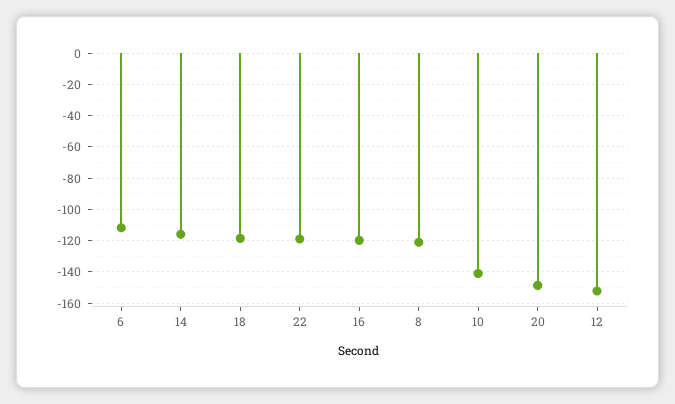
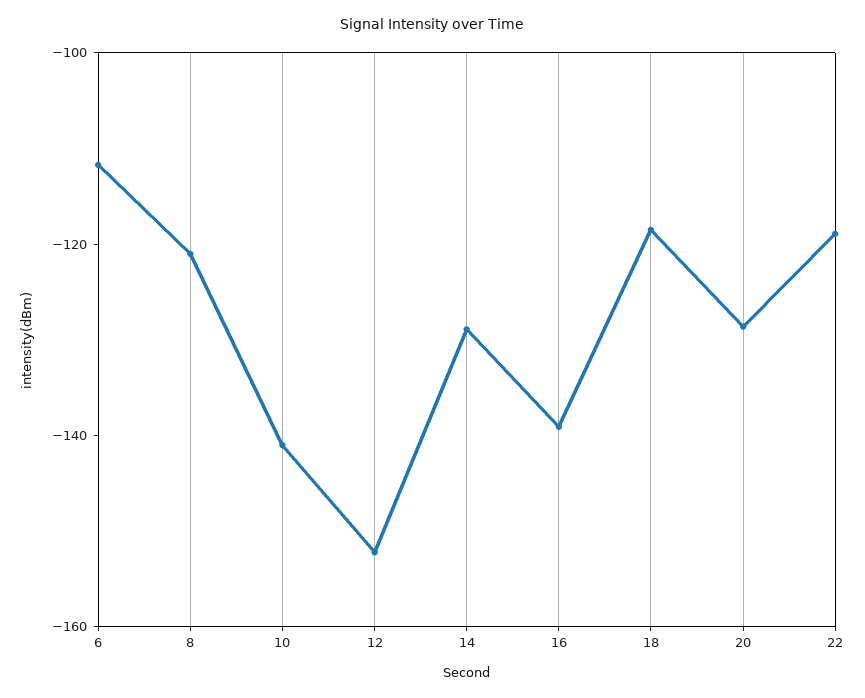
  {
    "6": -110,
-   "14": -115,
+   "14": -130,
    "18": -120,
    "22": -120,
-   "16": -120,
+   "16": -140,
    "8": -120,
    "10": -140,
-   "20": -150,
+   "20": -130,
    "12": -150
  }

